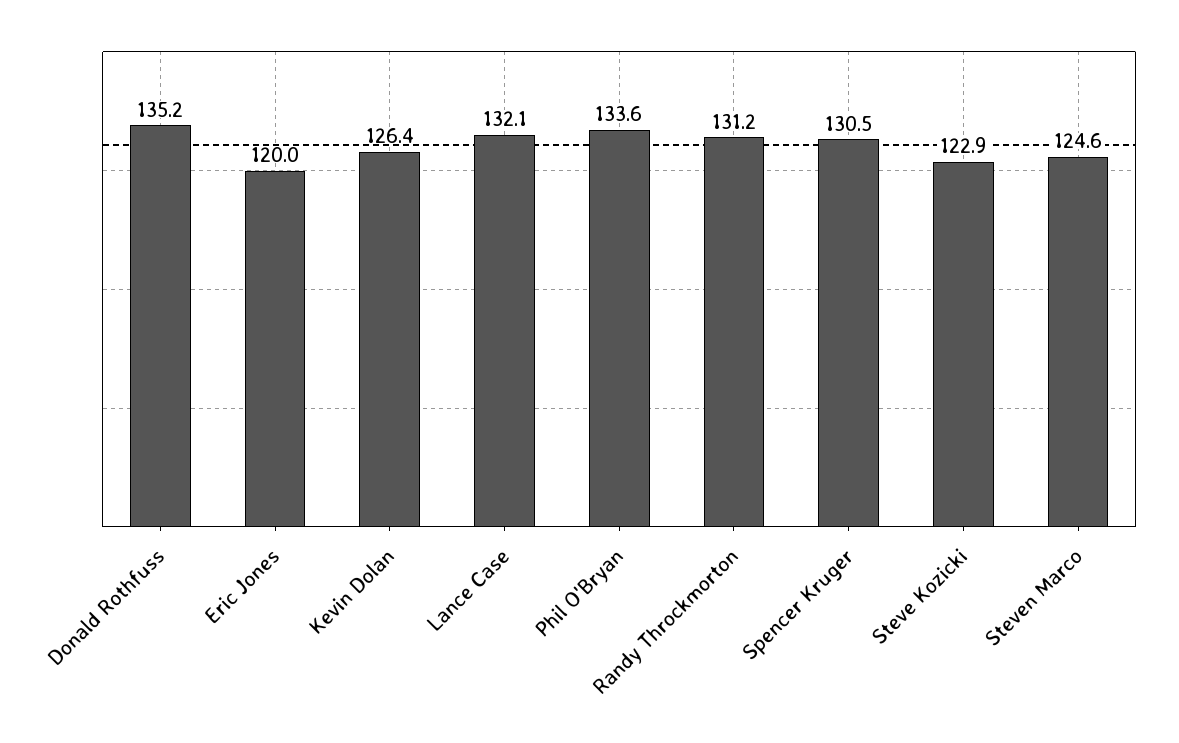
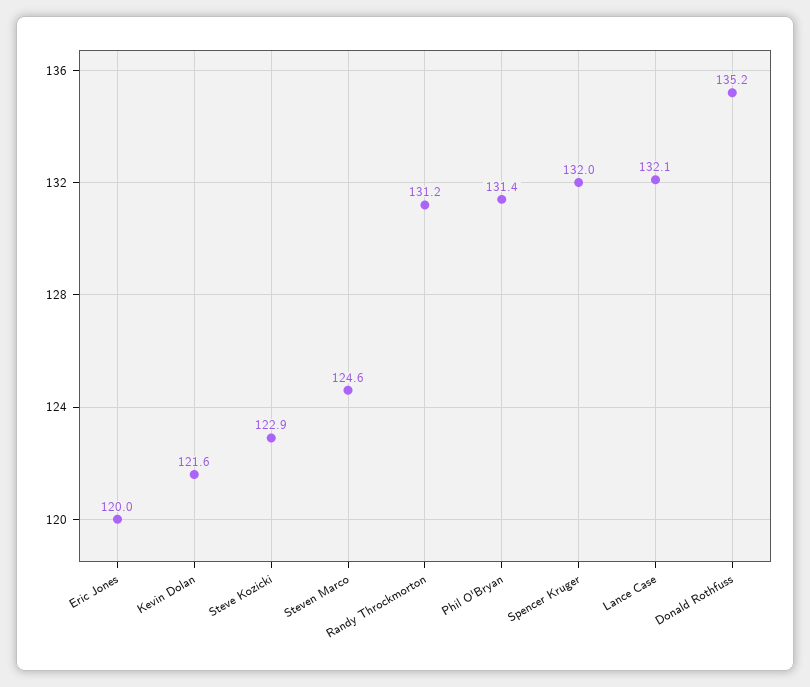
  {
    "Donald Rothfuss": 135.2,
    "Eric Jones": 120,
-   "Kevin Dolan": 126.4,
+   "Kevin Dolan": 121.6,
    "Lance Case": 132.1,
-   "Phil O'Bryan": 133.6,
+   "Phil O'Bryan": 131.4,
    "Randy Throckmorton": 131.2,
-   "Spencer Kruger": 130.5,
+   "Spencer Kruger": 132,
    "Steve Kozicki": 122.9,
    "Steven Marco": 124.6
  }

